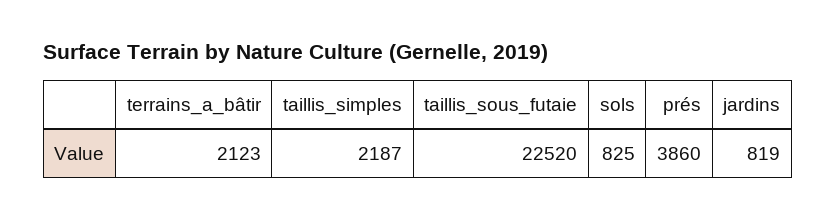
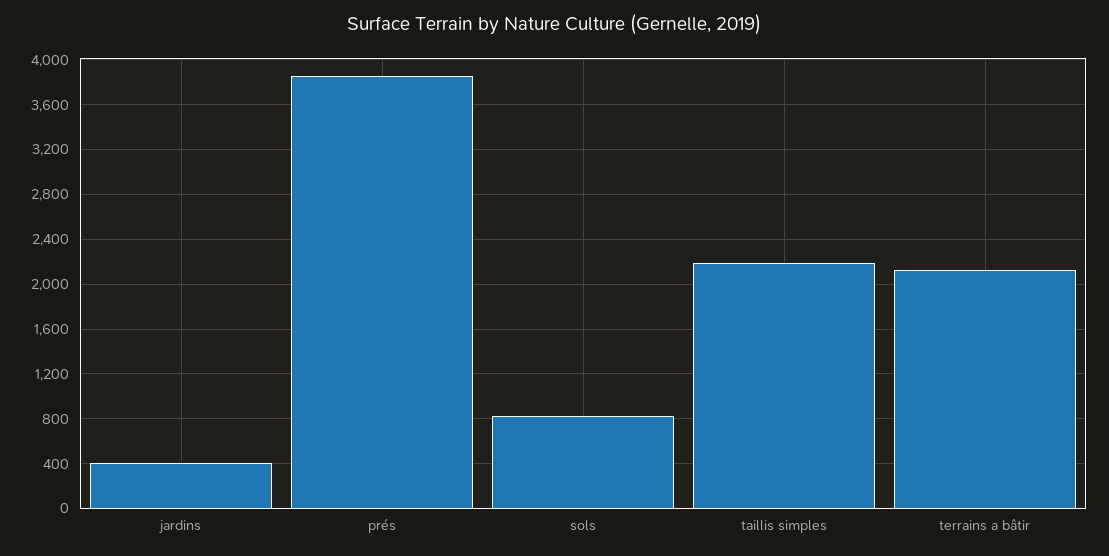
  {
    "terrains_a_bâtir": 2123,
    "taillis_simples": 2187,
-   "taillis_sous_futaie": 22520,
    "sols": 825,
    "prés": 3860,
-   "jardins": 819
+   "jardins": 400
  }

